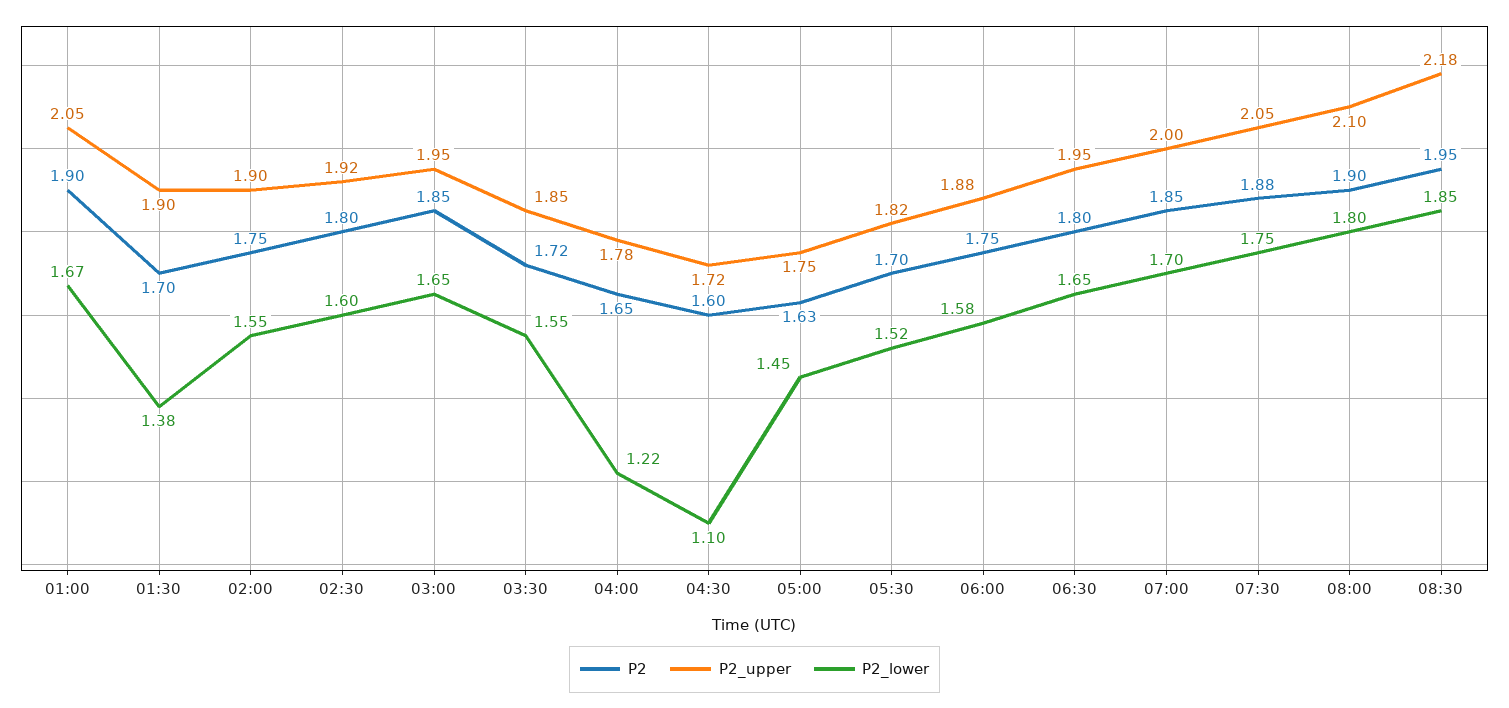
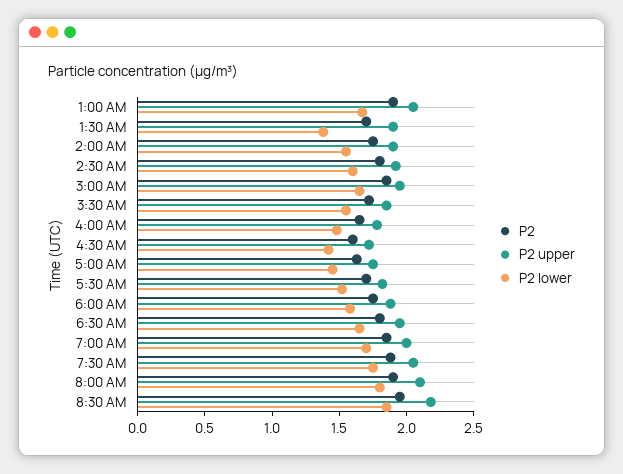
  {
    "P2": {
      "01:00": 1.9,
      "01:30": 1.7,
      "02:00": 1.75,
      "02:30": 1.8,
      "03:00": 1.85,
      "03:30": 1.72,
      "04:00": 1.65,
      "04:30": 1.6,
      "05:00": 1.63,
      "05:30": 1.7,
      "06:00": 1.75,
      "06:30": 1.8,
      "07:00": 1.85,
      "07:30": 1.88,
      "08:00": 1.9,
      "08:30": 1.95
    },
    "P2_upper": {
      "01:00": 2.05,
      "01:30": 1.9,
      "02:00": 1.9,
      "02:30": 1.92,
      "03:00": 1.95,
      "03:30": 1.85,
      "04:00": 1.78,
      "04:30": 1.72,
      "05:00": 1.75,
      "05:30": 1.82,
      "06:00": 1.88,
      "06:30": 1.95,
      "07:00": 2,
      "07:30": 2.05,
      "08:00": 2.1,
      "08:30": 2.18
    },
    "P2_lower": {
      "01:00": 1.67,
      "01:30": 1.38,
      "02:00": 1.55,
      "02:30": 1.6,
      "03:00": 1.65,
      "03:30": 1.55,
-     "04:00": 1.22,
+     "04:00": 1.5,
-     "04:30": 1.1,
+     "04:30": 1.4,
      "05:00": 1.45,
      "05:30": 1.52,
      "06:00": 1.58,
      "06:30": 1.65,
      "07:00": 1.7,
      "07:30": 1.75,
      "08:00": 1.8,
      "08:30": 1.85
    }
  }

